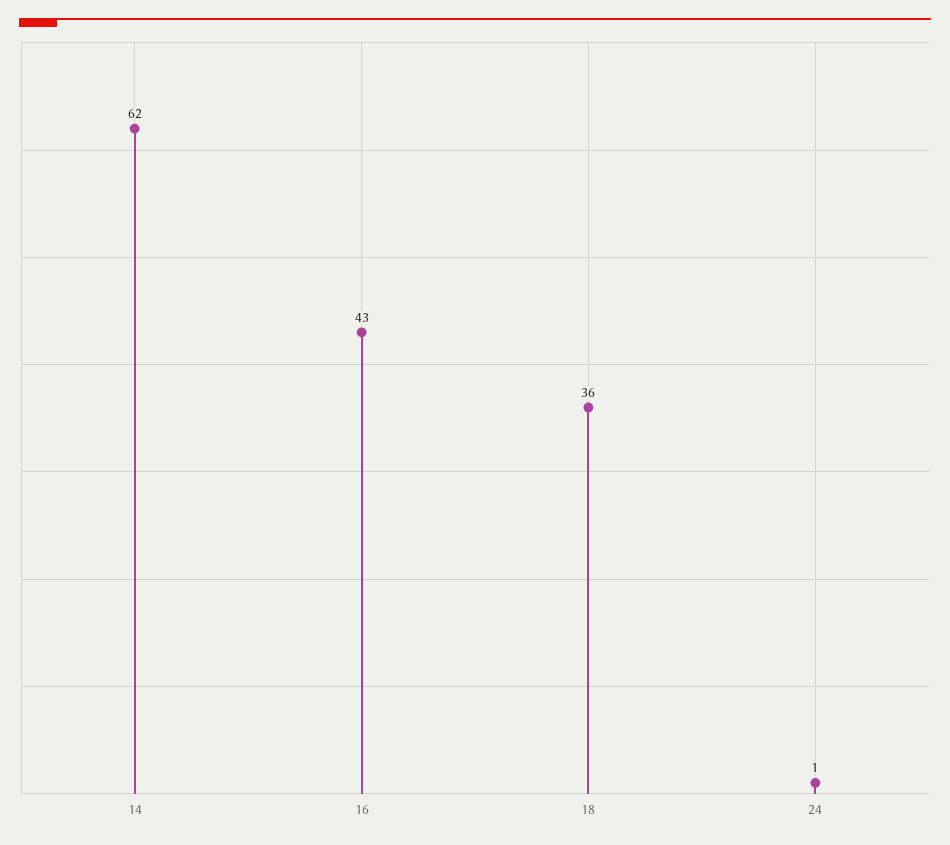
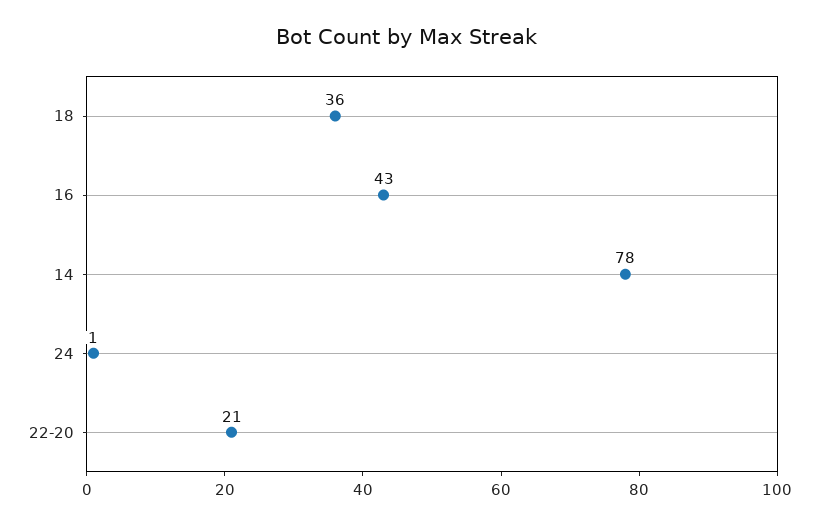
  {
-   "14": 62,
+   "14": 78,
    "16": 43,
    "18": 36,
-   "24": 1
+   "24": 1,
+   "22-20": 21
  }

